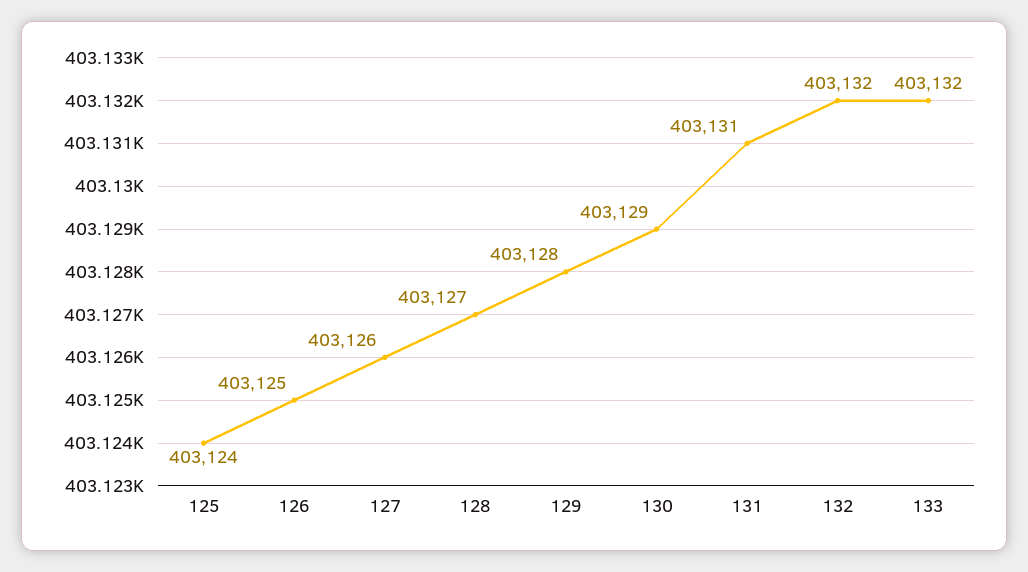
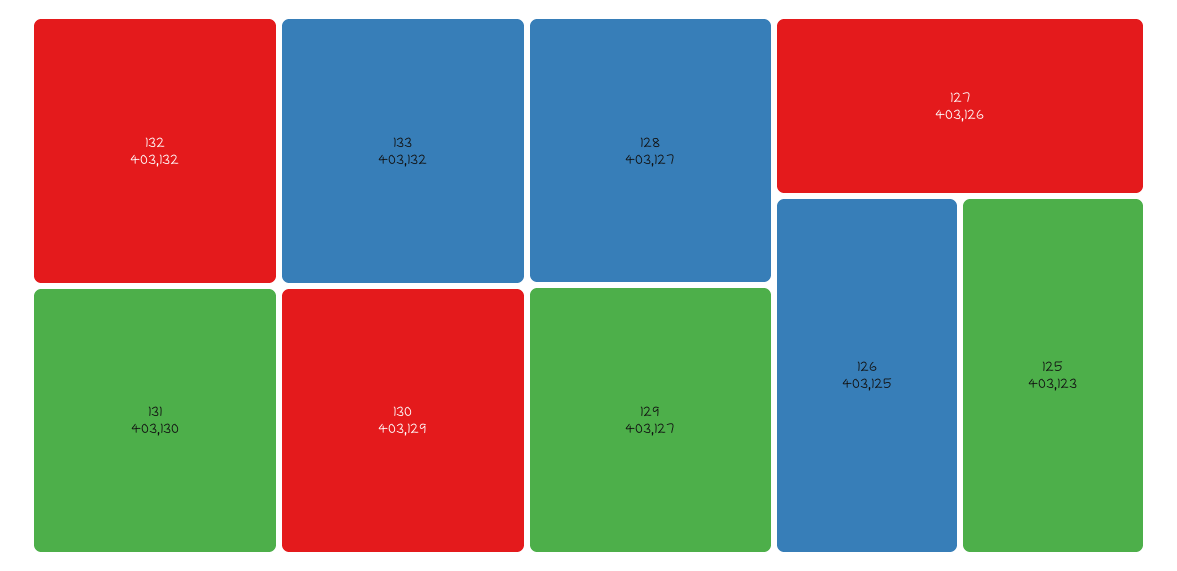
  {
-   "125": 403124,
+   "125": 403123,
    "126": 403125,
    "127": 403126,
    "128": 403127,
-   "129": 403128,
+   "129": 403127,
    "130": 403129,
-   "131": 403131,
+   "131": 403130,
    "132": 403132,
    "133": 403132
  }

